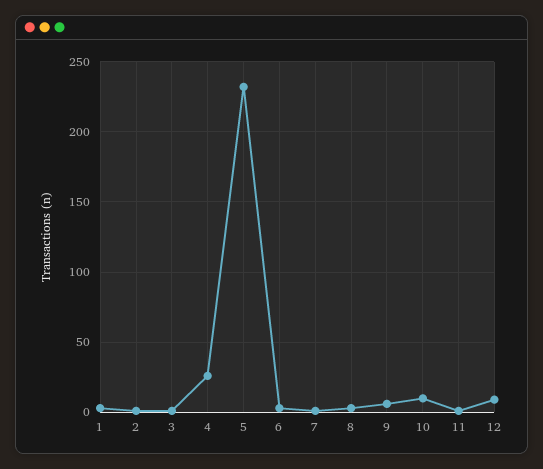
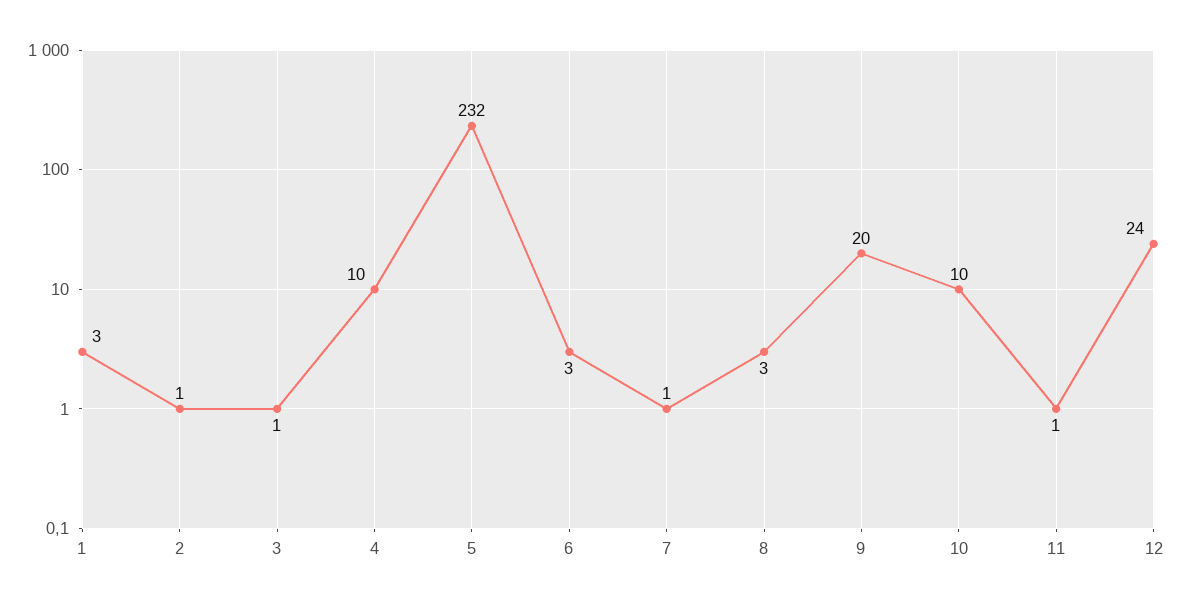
  {
    "1": 3,
    "2": 1,
    "3": 1,
-   "4": 25,
+   "4": 10,
    "5": 232,
    "6": 3,
    "7": 1,
    "8": 3,
-   "9": 5,
+   "9": 20,
    "10": 10,
    "11": 1,
-   "12": 10
+   "12": 24
  }

